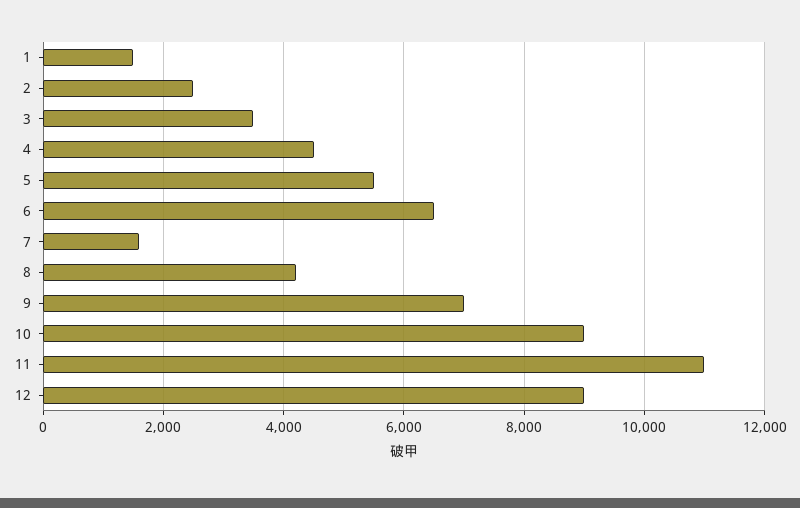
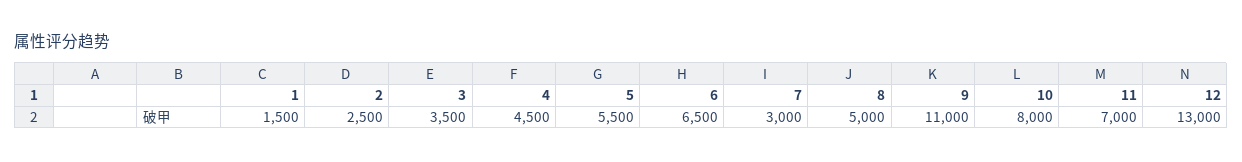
  {
    "1": 1500,
    "2": 2500,
    "3": 3500,
    "4": 4500,
    "5": 5500,
    "6": 6500,
-   "7": 1600,
+   "7": 3000,
-   "8": 4200,
+   "8": 5000,
-   "9": 7000,
+   "9": 11000,
-   "10": 9000,
+   "10": 8000,
-   "11": 11000,
+   "11": 7000,
-   "12": 9000
+   "12": 13000
  }

